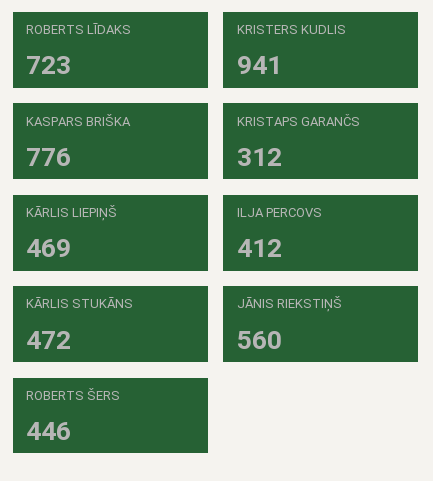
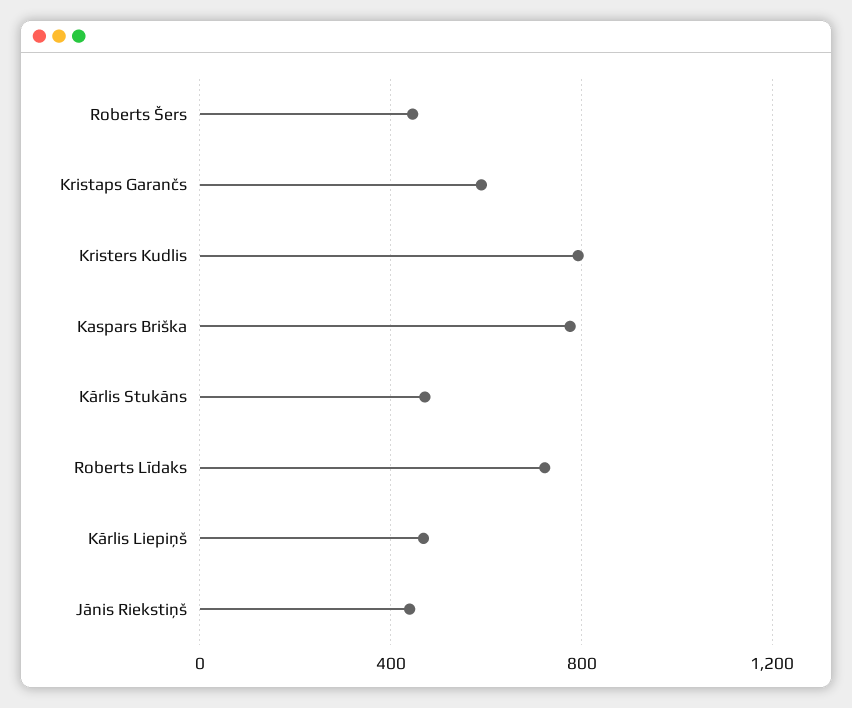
  {
    "ROBERTS LĪDAKS": 723,
-   "KRISTERS KUDLIS": 941,
+   "KRISTERS KUDLIS": 800,
    "KASPARS BRIŠKA": 776,
-   "KRISTAPS GARANČS": 312,
+   "KRISTAPS GARANČS": 600,
    "KĀRLIS LIEPIŅŠ": 469,
-   "ILJA PERCOVS": 412,
    "KĀRLIS STUKĀNS": 472,
-   "JĀNIS RIEKSTIŅŠ": 560,
+   "JĀNIS RIEKSTIŅŠ": 450,
    "ROBERTS ŠERS": 446
  }

